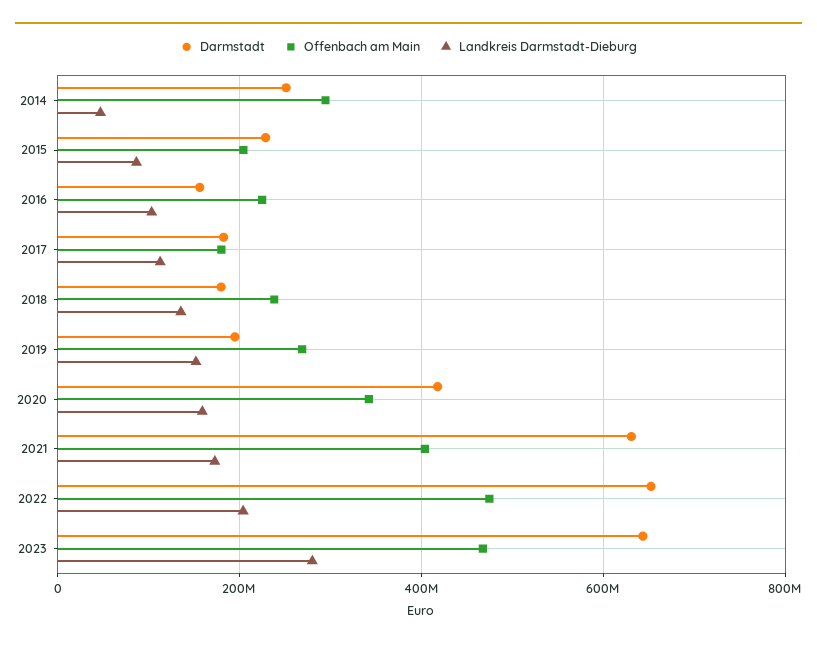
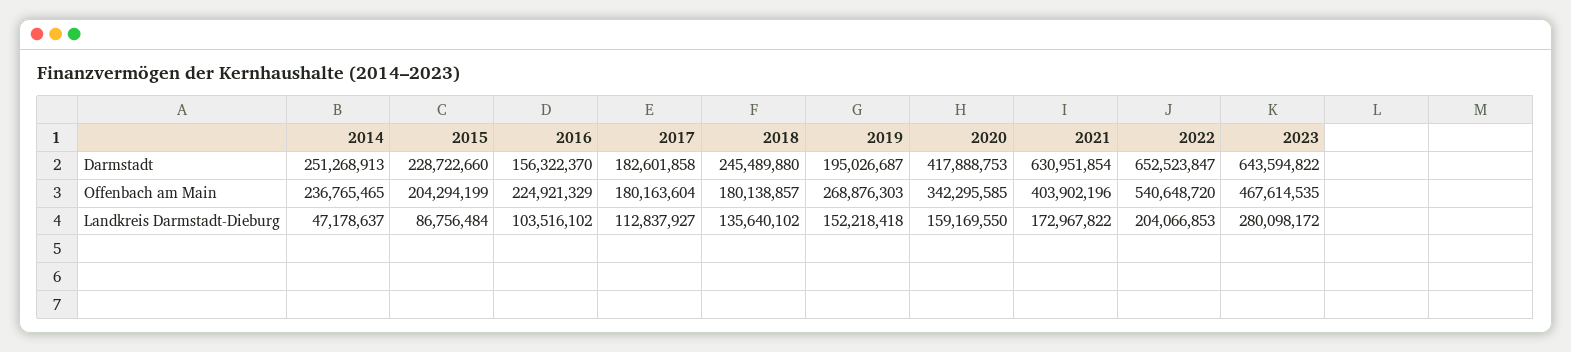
  {
    "Darmstadt": {
      "2014": 251268913,
      "2015": 228722660,
      "2016": 156322370,
      "2017": 182601858,
-     "2018": 180000000,
+     "2018": 245489880,
      "2019": 195026687,
      "2020": 417888753,
      "2021": 630951854,
      "2022": 652523847,
      "2023": 643594822
    },
    "Offenbach am Main": {
-     "2014": 300000000,
+     "2014": 236765465,
      "2015": 204294199,
      "2016": 224921329,
      "2017": 180163604,
-     "2018": 240000000,
+     "2018": 180138857,
      "2019": 268876303,
      "2020": 342295585,
      "2021": 403902196,
-     "2022": 480000000,
+     "2022": 540648720,
      "2023": 467614535
    },
    "Landkreis Darmstadt-Dieburg": {
      "2014": 47178637,
      "2015": 86756484,
      "2016": 103516102,
      "2017": 112837927,
      "2018": 135640102,
      "2019": 152218418,
      "2020": 159169550,
      "2021": 172967822,
      "2022": 204066853,
      "2023": 280098172
    }
  }

